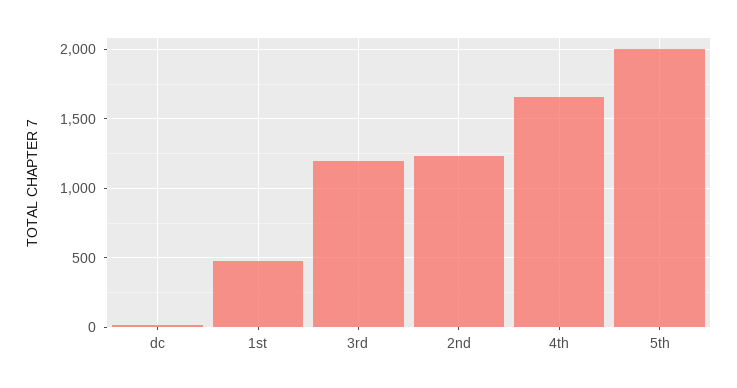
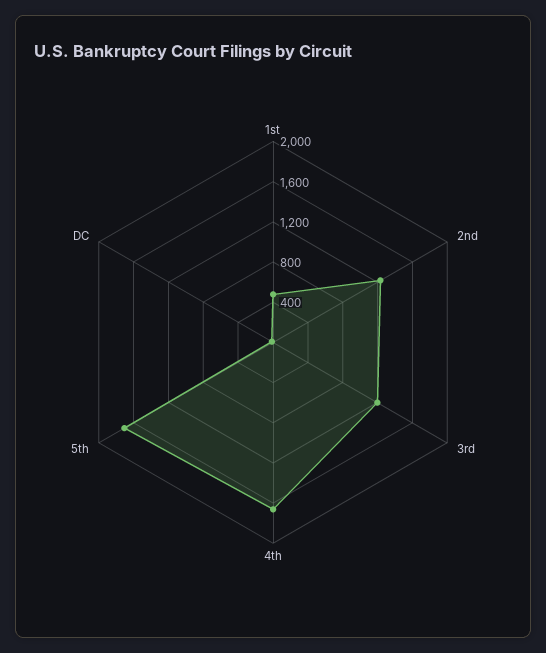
  {
    "dc": 0,
    "1st": 500,
    "3rd": 1200,
    "2nd": 1250,
    "4th": 1650,
-   "5th": 2000
+   "5th": 1700
  }

